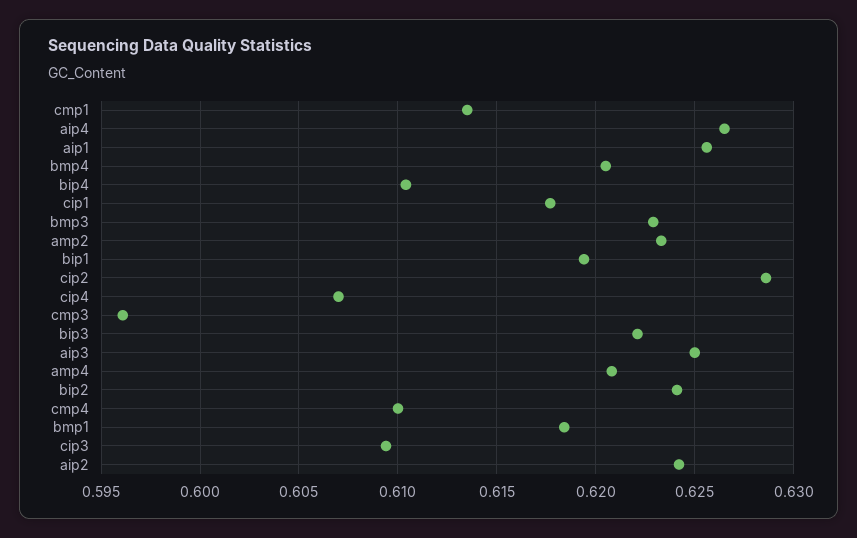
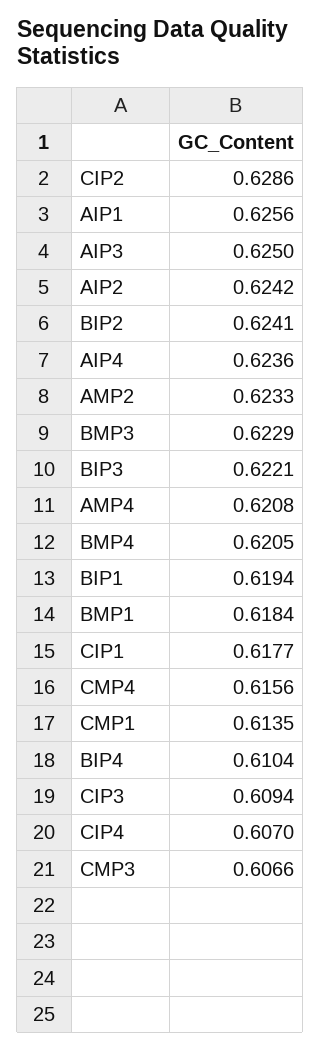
  {
    "cmp1": 0.6135,
-   "aip4": 0.6265,
+   "aip4": 0.6236,
    "aip1": 0.6256,
    "bmp4": 0.6205,
    "bip4": 0.6104,
    "cip1": 0.6177,
    "bmp3": 0.6229,
    "amp2": 0.6233,
    "bip1": 0.6194,
    "cip2": 0.6286,
    "cip4": 0.607,
-   "cmp3": 0.596,
+   "cmp3": 0.6066,
    "bip3": 0.6221,
    "aip3": 0.625,
    "amp4": 0.6208,
    "bip2": 0.6241,
-   "cmp4": 0.61,
+   "cmp4": 0.6156,
    "bmp1": 0.6184,
    "cip3": 0.6094,
    "aip2": 0.6242
  }

